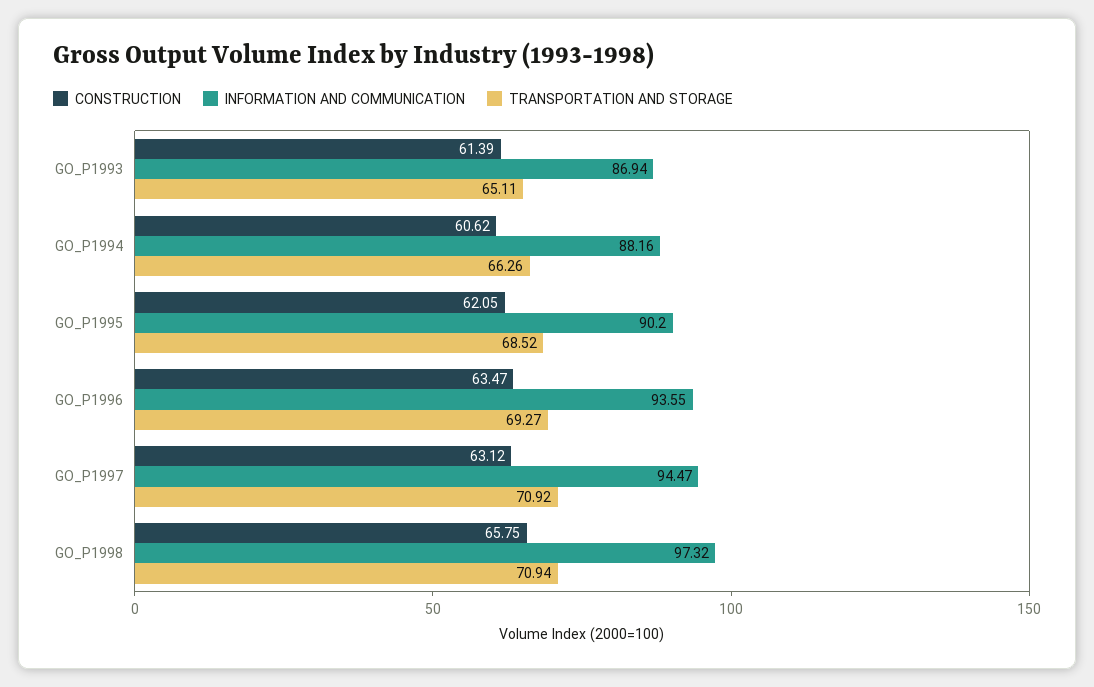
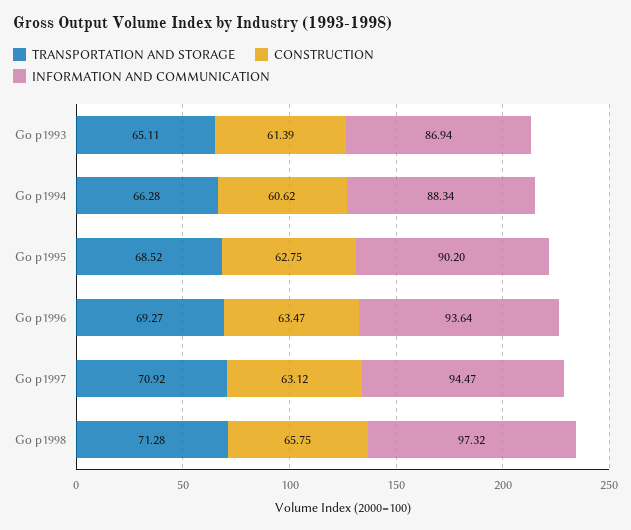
  {
    "CONSTRUCTION": {
      "GO_P1993": 61.39,
      "GO_P1994": 60.62,
-     "GO_P1995": 62.05,
+     "GO_P1995": 62.75,
      "GO_P1996": 63.47,
      "GO_P1997": 63.12,
      "GO_P1998": 65.75
    },
    "INFORMATION AND COMMUNICATION": {
      "GO_P1993": 86.94,
-     "GO_P1994": 88.16,
+     "GO_P1994": 88.34,
      "GO_P1995": 90.2,
-     "GO_P1996": 93.55,
+     "GO_P1996": 93.64,
      "GO_P1997": 94.47,
      "GO_P1998": 97.32
    },
    "TRANSPORTATION AND STORAGE": {
      "GO_P1993": 65.11,
-     "GO_P1994": 66.26,
+     "GO_P1994": 66.28,
      "GO_P1995": 68.52,
      "GO_P1996": 69.27,
      "GO_P1997": 70.92,
-     "GO_P1998": 70.94
+     "GO_P1998": 71.28
    }
  }

